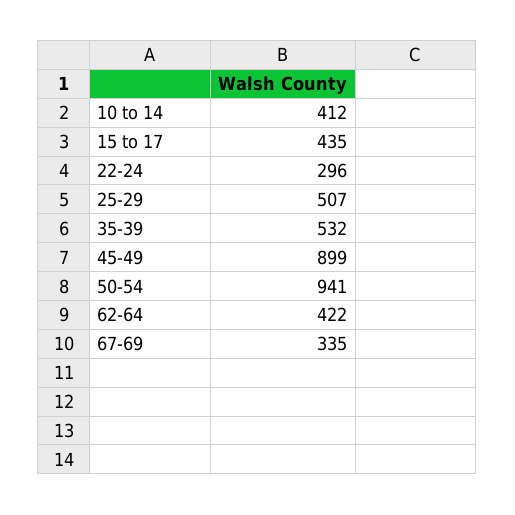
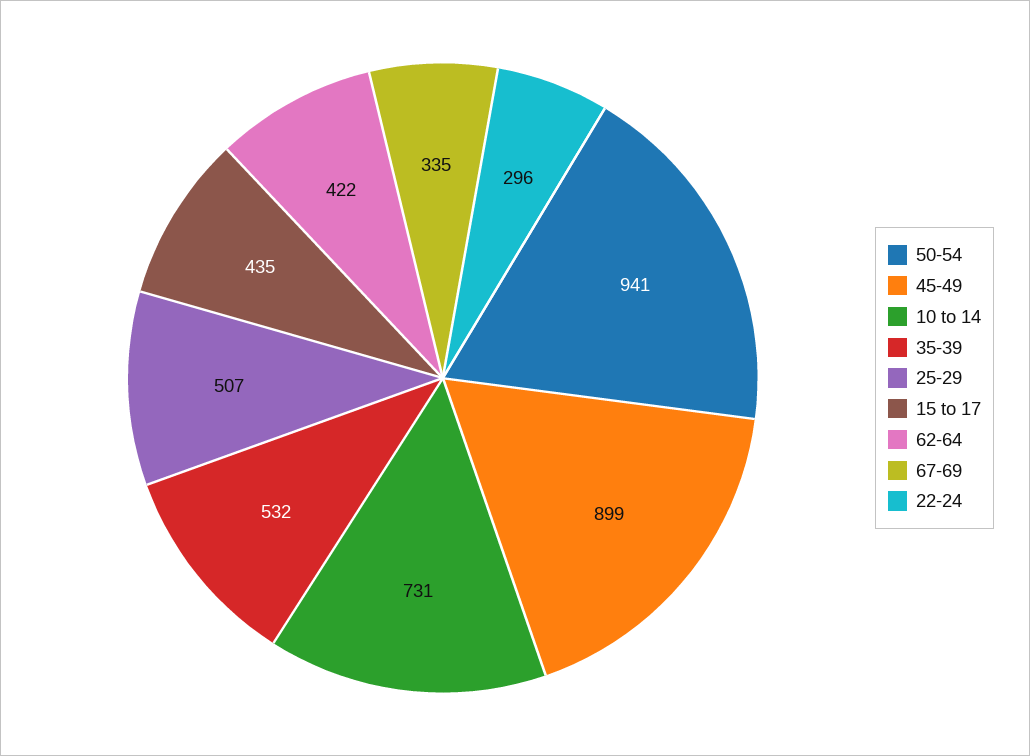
  {
-   "10 to 14": 412,
+   "10 to 14": 731,
    "15 to 17": 435,
    "22-24": 296,
    "25-29": 507,
    "35-39": 532,
    "45-49": 899,
    "50-54": 941,
    "62-64": 422,
    "67-69": 335
  }

